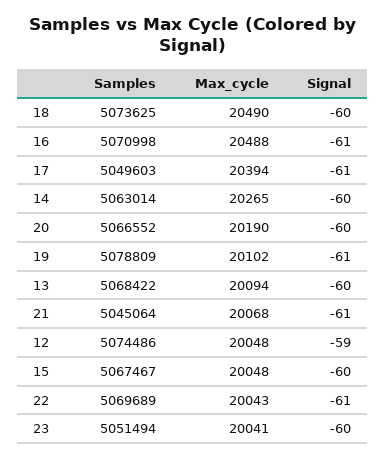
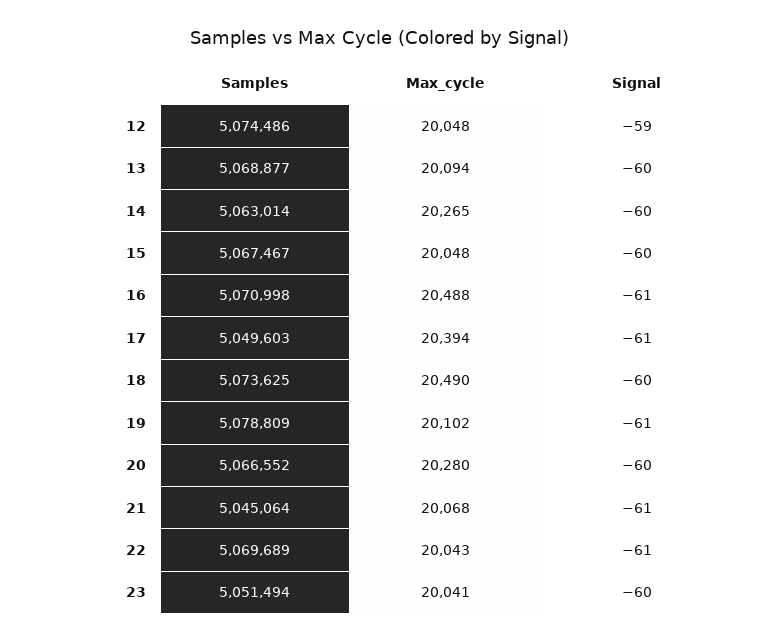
  {
    "Samples": {
      "18": 5073625,
      "16": 5070998,
      "17": 5049603,
      "14": 5063014,
      "20": 5066552,
      "19": 5078809,
-     "13": 5068422,
+     "13": 5068877,
      "21": 5045064,
      "12": 5074486,
      "15": 5067467,
      "22": 5069689,
      "23": 5051494
    },
    "Max_cycle": {
      "18": 20490,
      "16": 20488,
      "17": 20394,
      "14": 20265,
-     "20": 20190,
+     "20": 20280,
      "19": 20102,
      "13": 20094,
      "21": 20068,
      "12": 20048,
      "15": 20048,
      "22": 20043,
      "23": 20041
    },
    "Signal": {
      "18": -60,
      "16": -61,
      "17": -61,
      "14": -60,
      "20": -60,
      "19": -61,
      "13": -60,
      "21": -61,
      "12": -59,
      "15": -60,
      "22": -61,
      "23": -60
    }
  }

